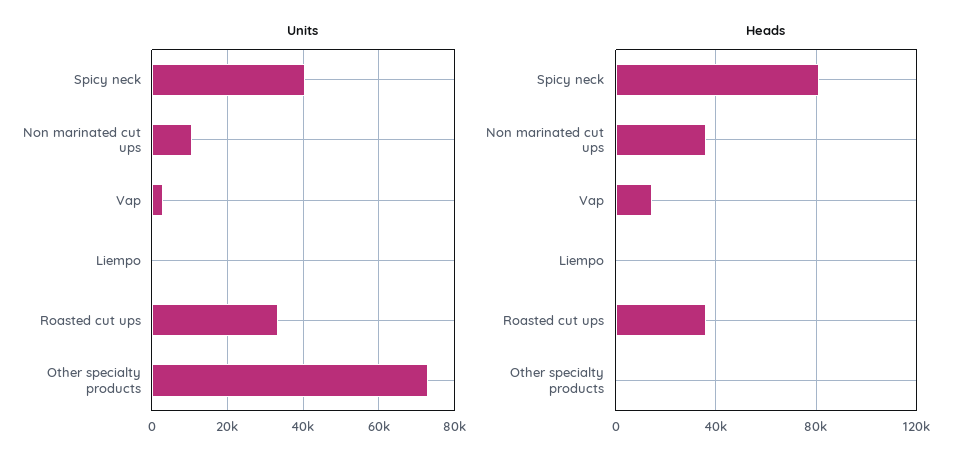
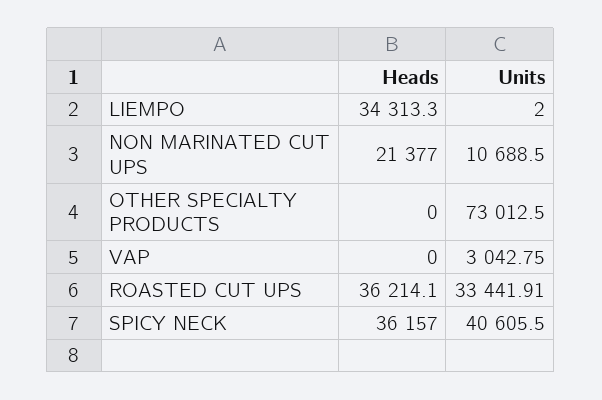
  {
    "Units": {
      "Spicy neck": 40605.5,
      "Non marinated cut ups": 10688.5,
      "Vap": 3042.75,
      "Liempo": 2,
      "Roasted cut ups": 33441.91,
      "Other specialty products": 73012.5
    },
    "Heads": {
-     "Spicy neck": 80000,
+     "Spicy neck": 36157,
-     "Non marinated cut ups": 35000,
+     "Non marinated cut ups": 21377,
-     "Vap": 15000,
+     "Vap": 0,
-     "Liempo": 0,
+     "Liempo": 34313.3,
      "Roasted cut ups": 36214.1,
      "Other specialty products": 0
    }
  }

